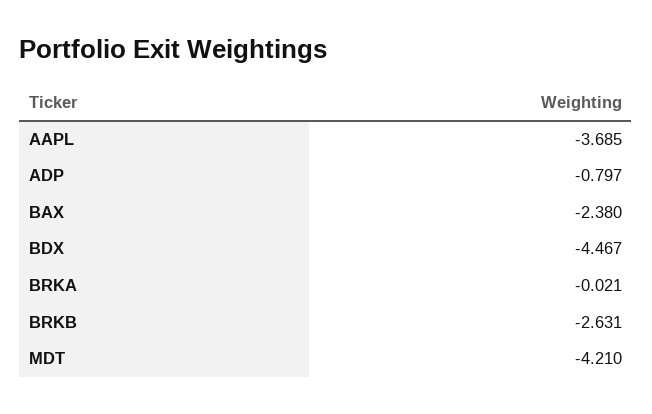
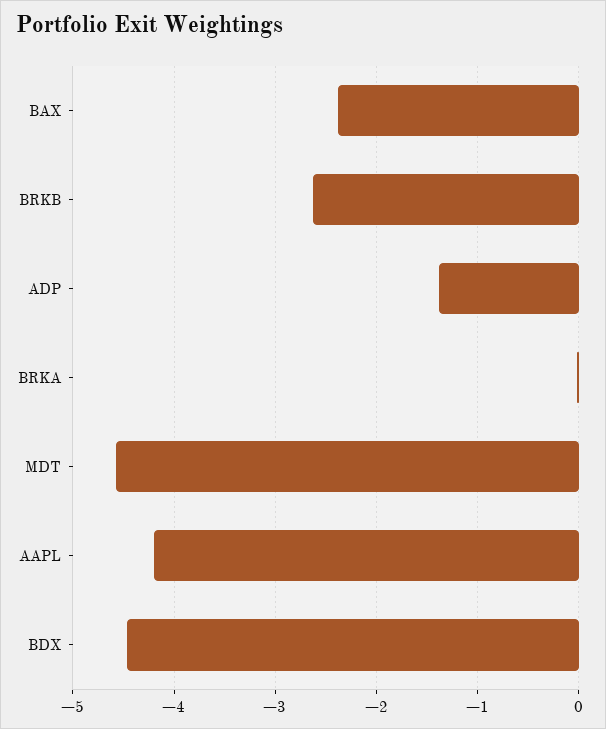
  {
-   "AAPL": -3.685,
+   "AAPL": -4.2,
-   "ADP": -0.797,
+   "ADP": -1.4,
    "BAX": -2.38,
    "BDX": -4.467,
    "BRKA": -0.021,
    "BRKB": -2.631,
-   "MDT": -4.21
+   "MDT": -4.6
  }

